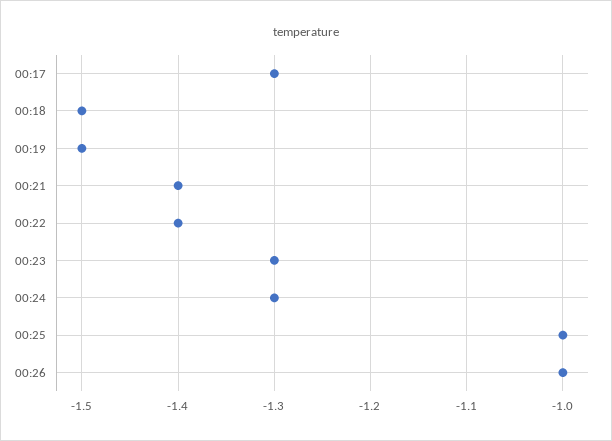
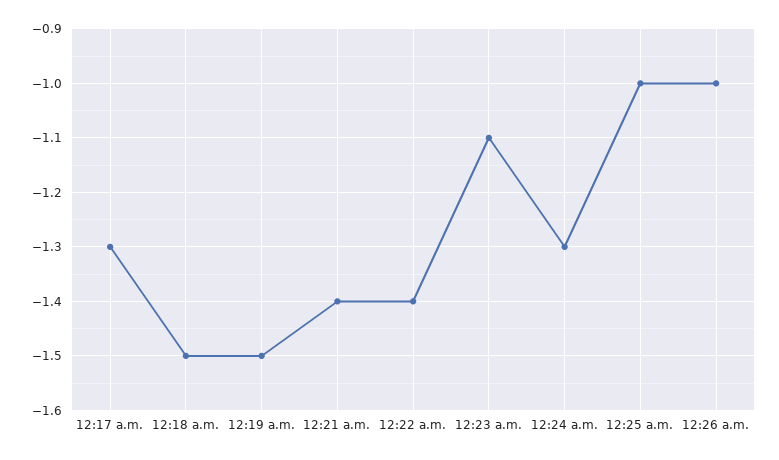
  {
    "00:17": -1.3,
    "00:18": -1.5,
    "00:19": -1.5,
    "00:21": -1.4,
    "00:22": -1.4,
-   "00:23": -1.3,
+   "00:23": -1.1,
    "00:24": -1.3,
    "00:25": -1,
    "00:26": -1
  }

